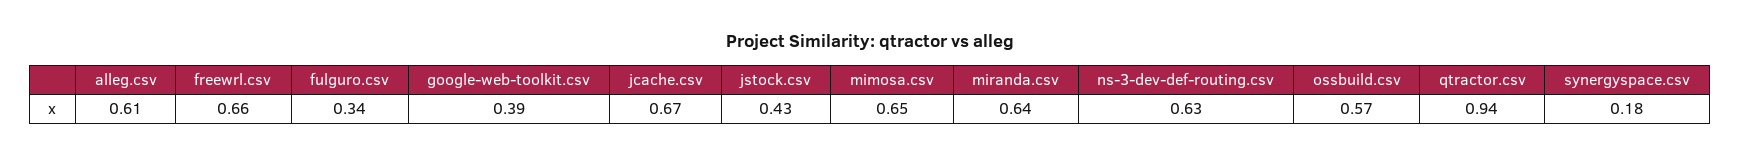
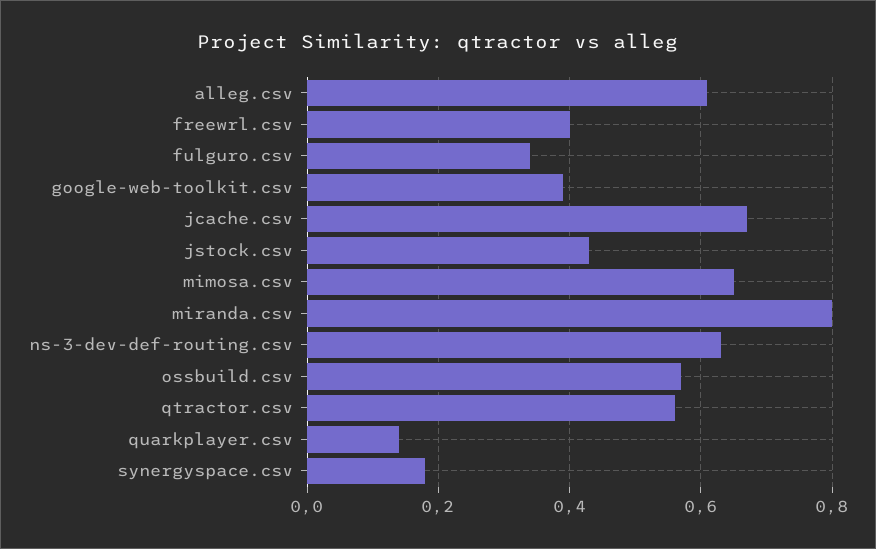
  {
    "alleg.csv": 0.61,
-   "freewrl.csv": 0.66,
+   "freewrl.csv": 0.4,
    "fulguro.csv": 0.34,
    "google-web-toolkit.csv": 0.39,
    "jcache.csv": 0.67,
    "jstock.csv": 0.43,
    "mimosa.csv": 0.65,
-   "miranda.csv": 0.64,
+   "miranda.csv": 0.8,
    "ns-3-dev-def-routing.csv": 0.63,
    "ossbuild.csv": 0.57,
-   "qtractor.csv": 0.94,
+   "qtractor.csv": 0.55,
-   "synergyspace.csv": 0.18
+   "synergyspace.csv": 0.18,
+   "quarkplayer.csv": 0.15
  }

